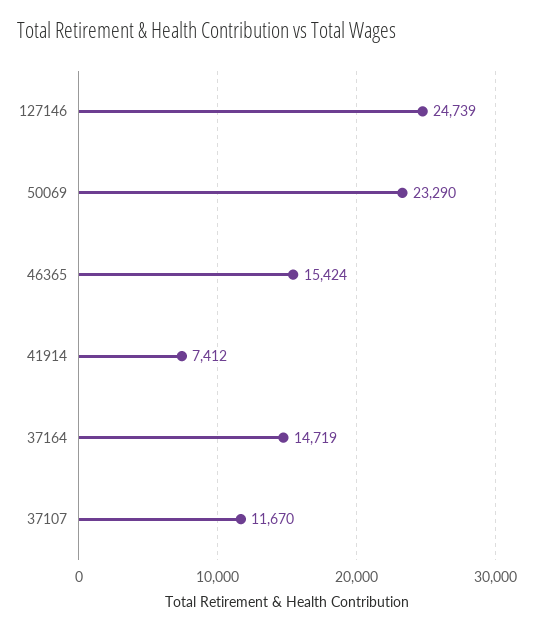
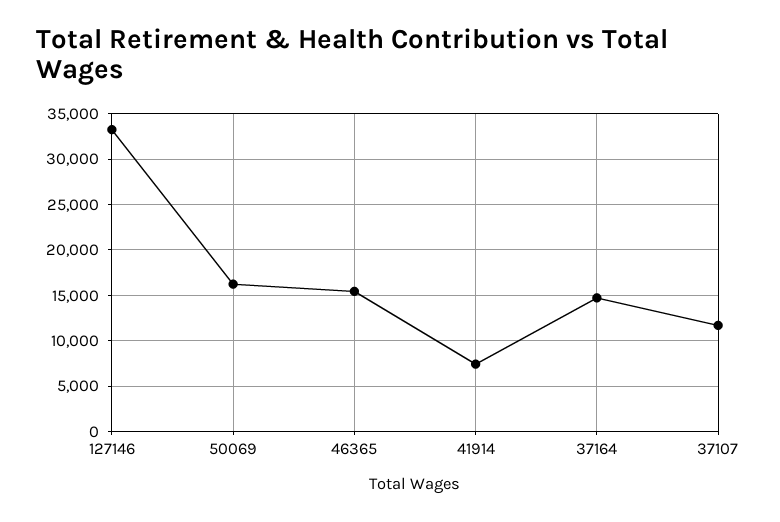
  {
-   "127146": 24739,
+   "127146": 33000,
-   "50069": 23290,
+   "50069": 16000,
    "46365": 15424,
    "41914": 7412,
    "37164": 14719,
    "37107": 11670
  }

